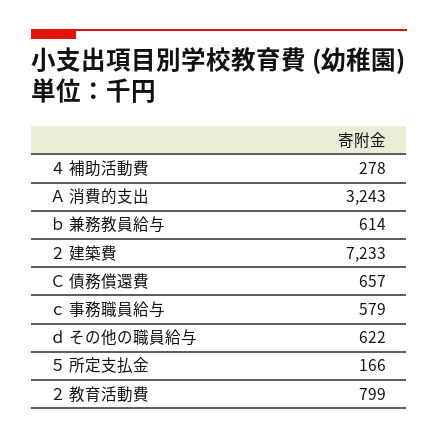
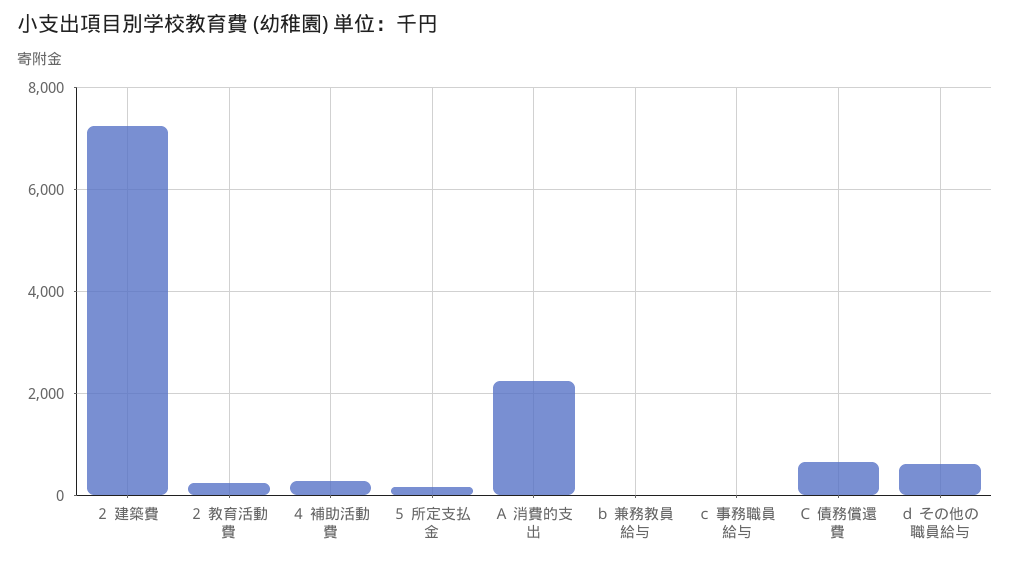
  {
    "４ 補助活動費": 278,
-   "Ａ 消費的支出": 3243,
+   "Ａ 消費的支出": 2200,
-   "ｂ 兼務教員給与": 614,
+   "ｂ 兼務教員給与": 0,
    "２ 建築費": 7233,
    "Ｃ 債務償還費": 657,
-   "ｃ 事務職員給与": 579,
+   "ｃ 事務職員給与": 0,
    "ｄ その他の職員給与": 622,
    "５ 所定支払金": 166,
-   "２ 教育活動費": 799
+   "２ 教育活動費": 200
  }

